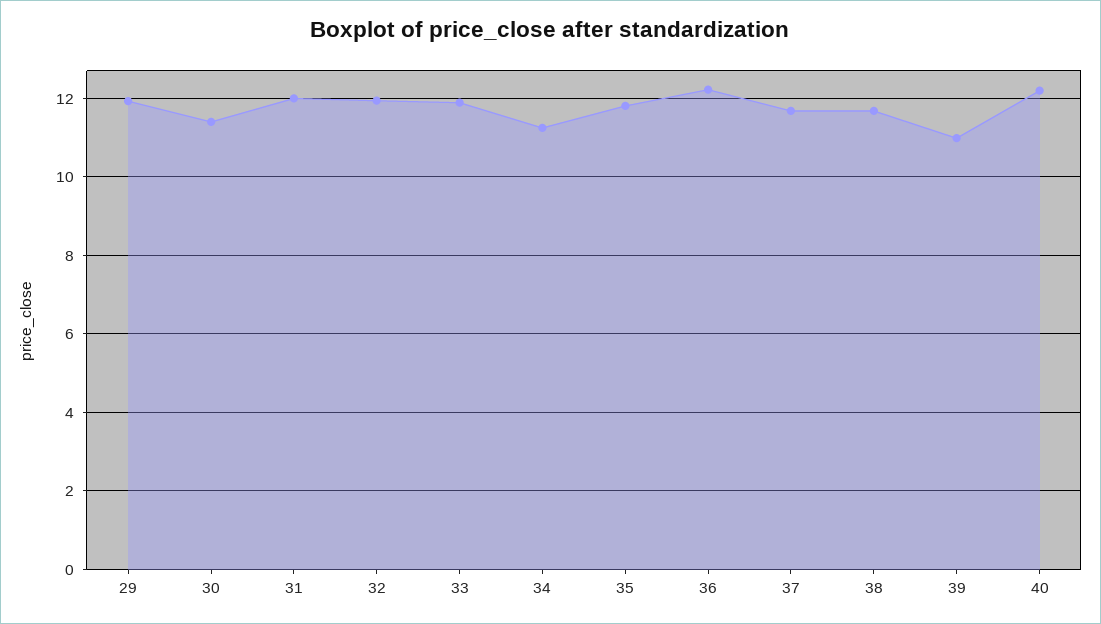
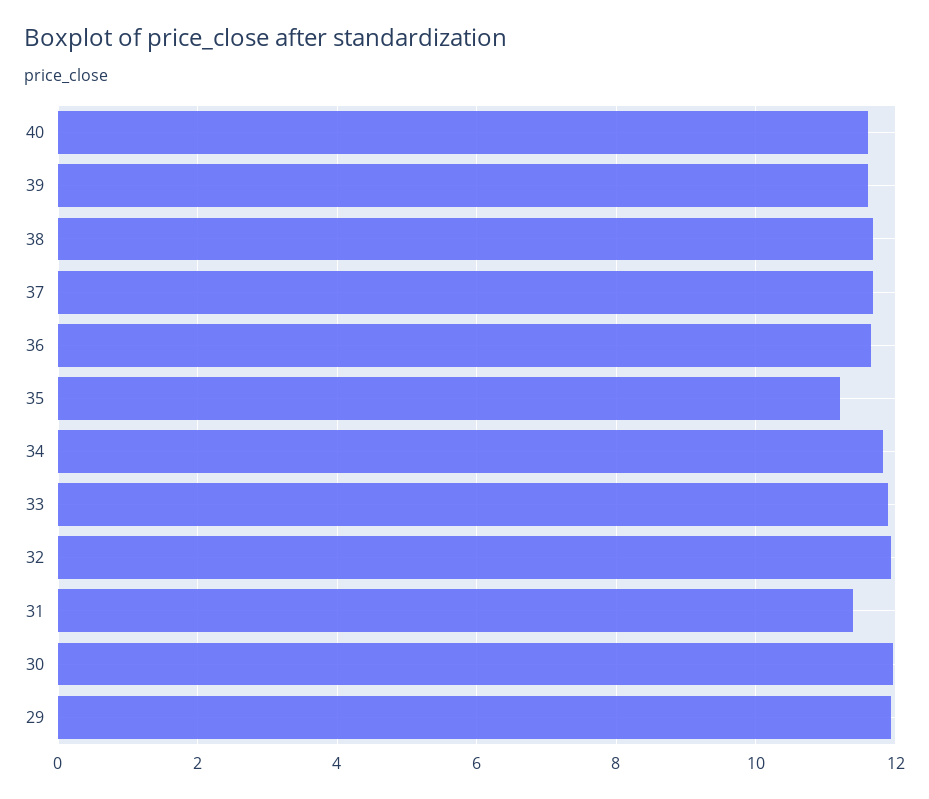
  {
    "29": 12,
-   "30": 11.4,
+   "30": 12,
-   "31": 12,
+   "31": 11.4,
    "32": 12,
    "33": 11.8,
-   "34": 11.2,
+   "34": 11.8,
-   "35": 11.8,
+   "35": 11.2,
-   "36": 12.2,
+   "36": 11.6,
    "37": 11.6,
    "38": 11.6,
-   "39": 11,
+   "39": 11.6,
-   "40": 12.2
+   "40": 11.6
  }

